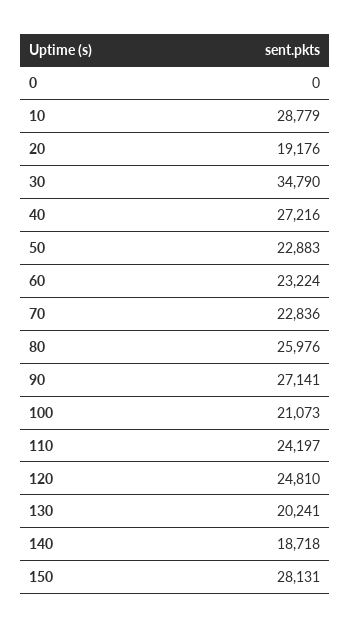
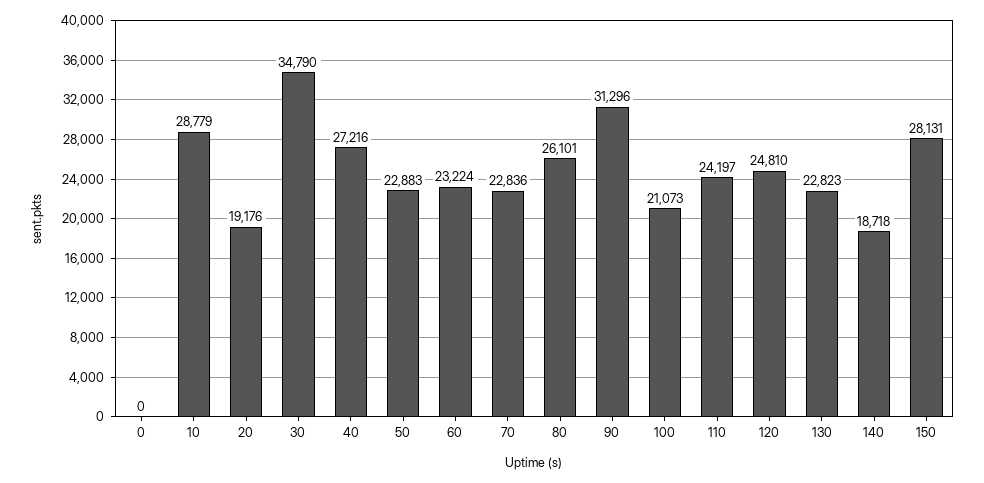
  {
    "0": 0,
    "10": 28779,
    "20": 19176,
    "30": 34790,
    "40": 27216,
    "50": 22883,
    "60": 23224,
    "70": 22836,
-   "80": 25976,
+   "80": 26101,
-   "90": 27141,
+   "90": 31296,
    "100": 21073,
    "110": 24197,
    "120": 24810,
-   "130": 20241,
+   "130": 22823,
    "140": 18718,
    "150": 28131
  }

